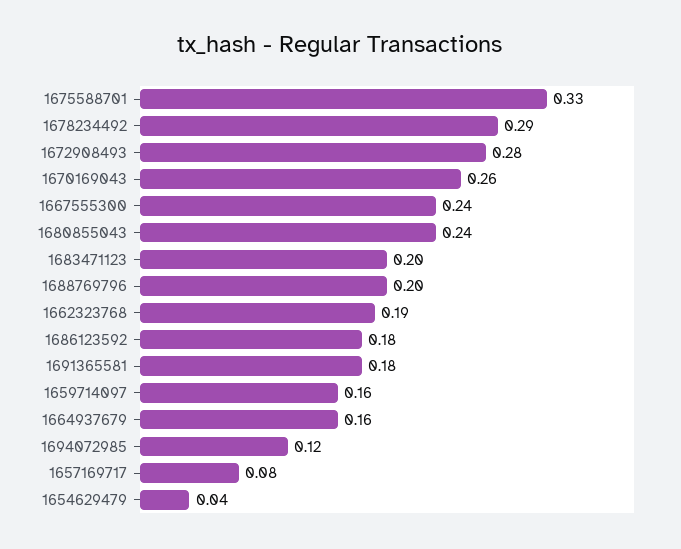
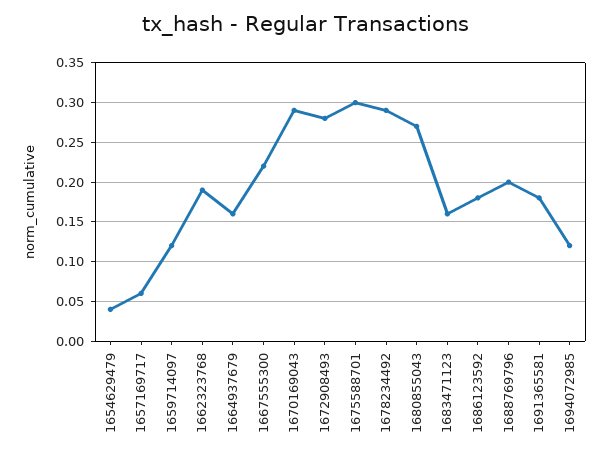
  {
-   "1675588701": 0.33,
+   "1675588701": 0.3,
    "1678234492": 0.29,
    "1672908493": 0.28,
-   "1670169043": 0.26,
+   "1670169043": 0.29,
-   "1667555300": 0.24,
+   "1667555300": 0.22,
-   "1680855043": 0.24,
+   "1680855043": 0.27,
-   "1683471123": 0.2,
+   "1683471123": 0.16,
    "1688769796": 0.2,
    "1662323768": 0.19,
    "1686123592": 0.18,
    "1691365581": 0.18,
-   "1659714097": 0.16,
+   "1659714097": 0.12,
    "1664937679": 0.16,
    "1694072985": 0.12,
-   "1657169717": 0.08,
+   "1657169717": 0.06,
    "1654629479": 0.04
  }

